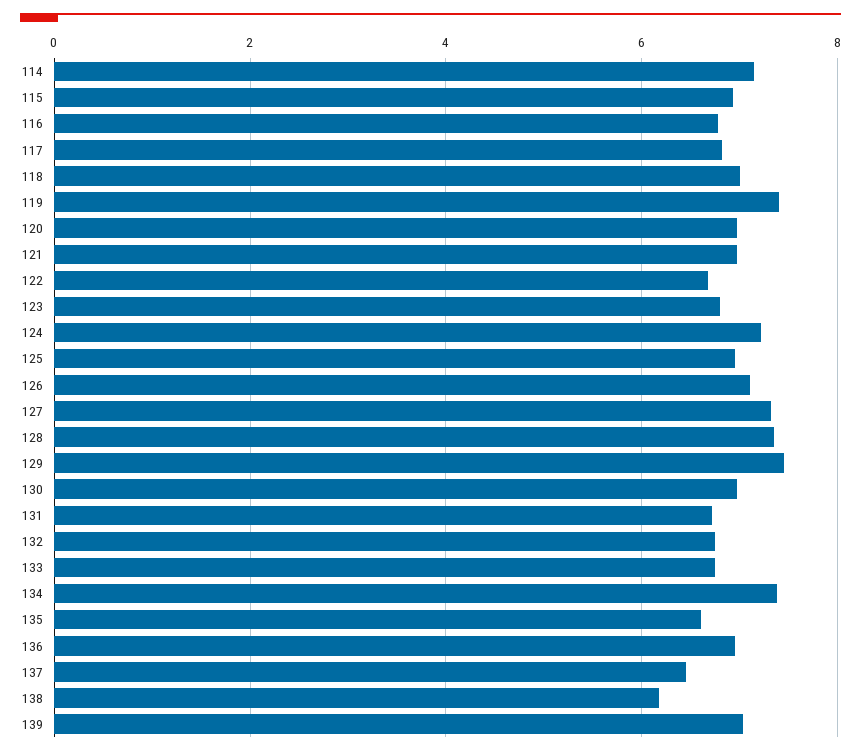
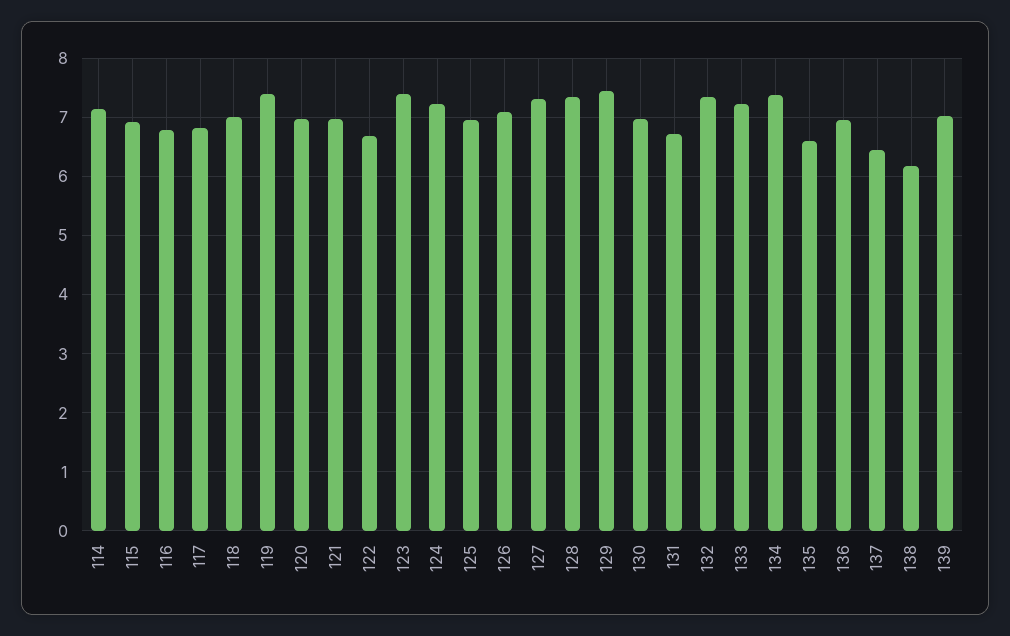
  {
    "114": 7.2,
    "115": 7,
    "116": 6.8,
    "117": 6.8,
    "118": 7,
    "119": 7.4,
    "120": 7,
    "121": 7,
    "122": 6.6,
-   "123": 6.8,
+   "123": 7.4,
    "124": 7.2,
    "125": 7,
    "126": 7.2,
    "127": 7.4,
    "128": 7.4,
    "129": 7.4,
    "130": 7,
    "131": 6.8,
-   "132": 6.8,
+   "132": 7.4,
-   "133": 6.8,
+   "133": 7.2,
    "134": 7.4,
    "135": 6.6,
    "136": 7,
    "137": 6.4,
    "138": 6.2,
    "139": 7
  }

